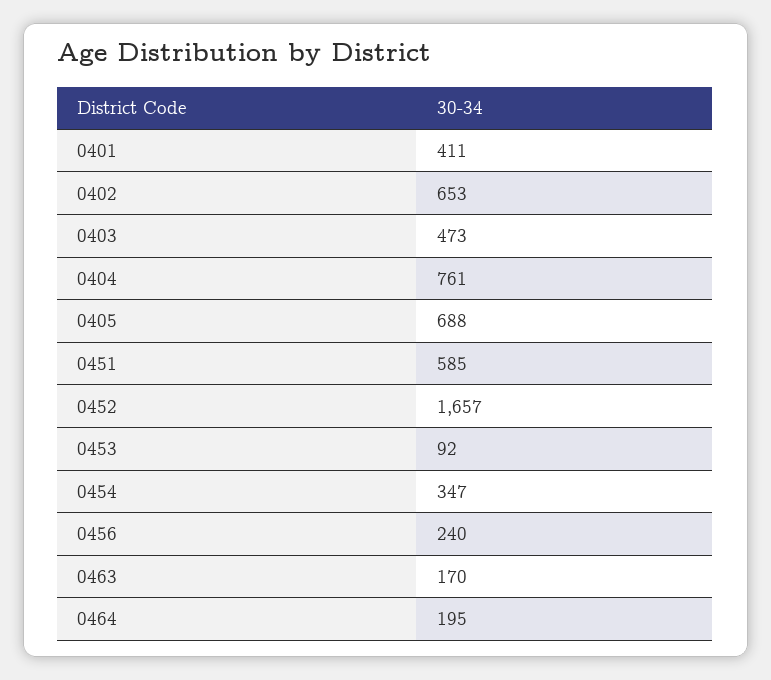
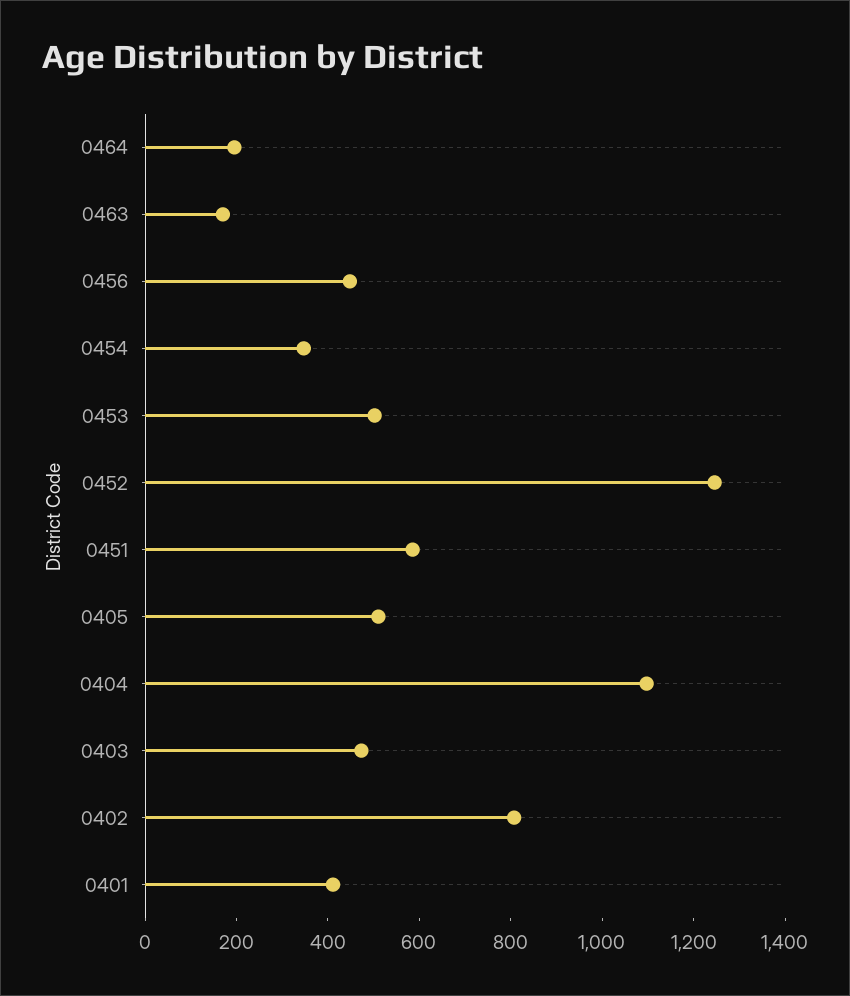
  {
    "0401": 411,
-   "0402": 653,
+   "0402": 800,
    "0403": 473,
-   "0404": 761,
+   "0404": 1100,
-   "0405": 688,
+   "0405": 500,
    "0451": 585,
-   "0452": 1657,
+   "0452": 1250,
-   "0453": 92,
+   "0453": 500,
    "0454": 347,
-   "0456": 240,
+   "0456": 450,
    "0463": 170,
    "0464": 195
  }

